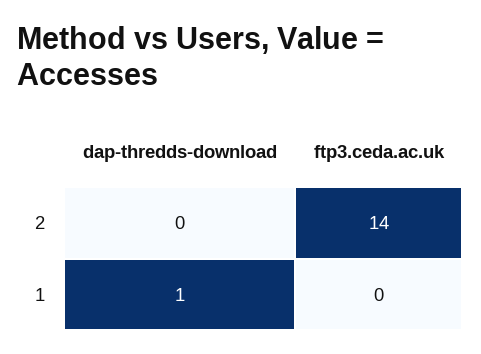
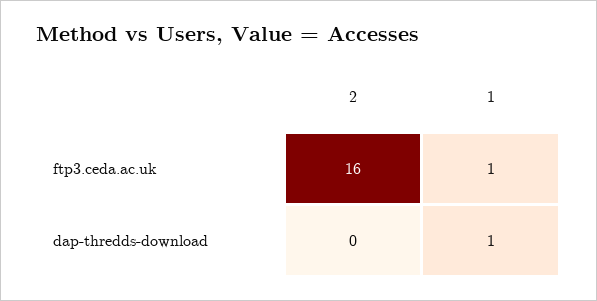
  {
    "dap-thredds-download": {
      "2": 0,
      "1": 1
    },
    "ftp3.ceda.ac.uk": {
-     "2": 14,
+     "2": 16,
-     "1": 0
+     "1": 1
    }
  }

